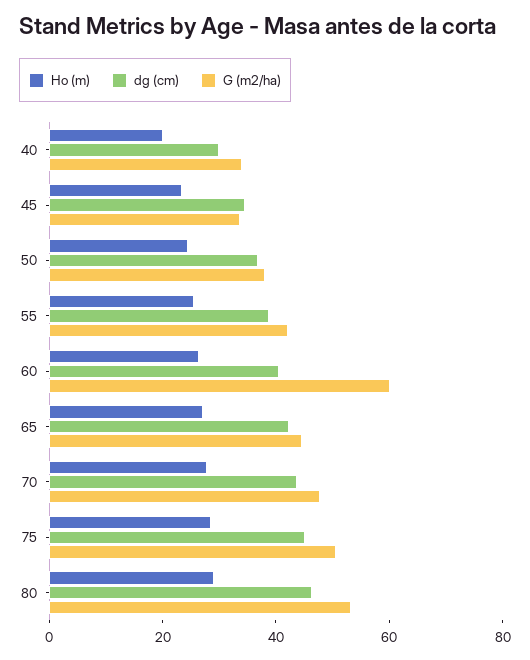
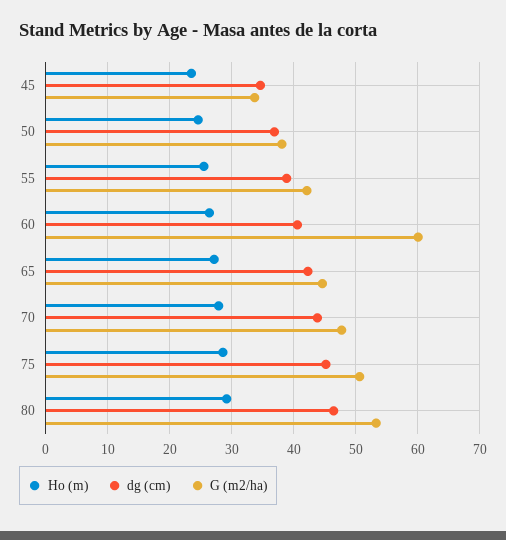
  {
    "Ho (m)": {
-     "40": 20,
      "45": 23,
      "50": 25,
      "55": 26,
      "60": 26,
      "65": 27,
      "70": 28,
      "75": 29,
      "80": 29
    },
    "dg (cm)": {
-     "40": 30,
      "45": 35,
      "50": 37,
      "55": 39,
      "60": 41,
      "65": 42,
      "70": 44,
      "75": 45,
      "80": 46
    },
    "G (m2/ha)": {
-     "40": 35,
      "45": 34,
      "50": 38,
      "55": 42,
      "60": 60,
      "65": 45,
      "70": 48,
      "75": 51,
      "80": 53
    }
  }

